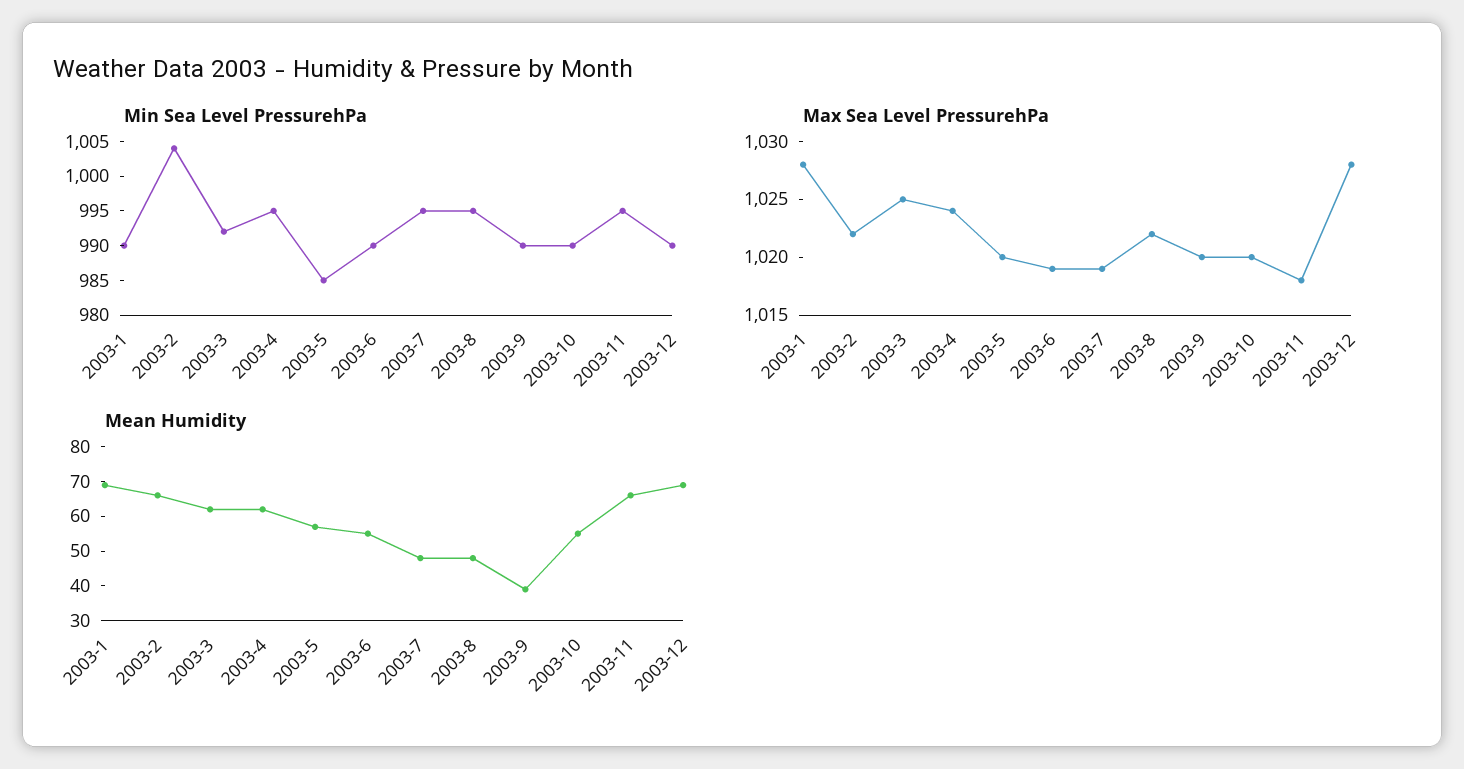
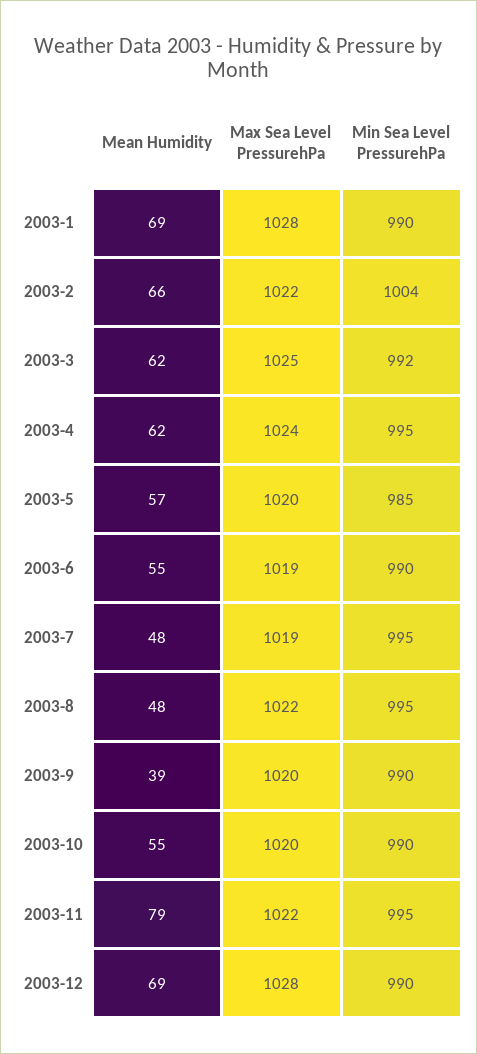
  {
    "Min Sea Level PressurehPa": {
      "2003-1": 990,
      "2003-2": 1004,
      "2003-3": 992,
      "2003-4": 995,
      "2003-5": 985,
      "2003-6": 990,
      "2003-7": 995,
      "2003-8": 995,
      "2003-9": 990,
      "2003-10": 990,
      "2003-11": 995,
      "2003-12": 990
    },
    "Max Sea Level PressurehPa": {
      "2003-1": 1028,
      "2003-2": 1022,
      "2003-3": 1025,
      "2003-4": 1024,
      "2003-5": 1020,
      "2003-6": 1019,
      "2003-7": 1019,
      "2003-8": 1022,
      "2003-9": 1020,
      "2003-10": 1020,
-     "2003-11": 1018,
+     "2003-11": 1022,
      "2003-12": 1028
    },
    "Mean Humidity": {
      "2003-1": 69,
      "2003-2": 66,
      "2003-3": 62,
      "2003-4": 62,
      "2003-5": 57,
      "2003-6": 55,
      "2003-7": 48,
      "2003-8": 48,
      "2003-9": 39,
      "2003-10": 55,
-     "2003-11": 65,
+     "2003-11": 79,
      "2003-12": 69
    }
  }

